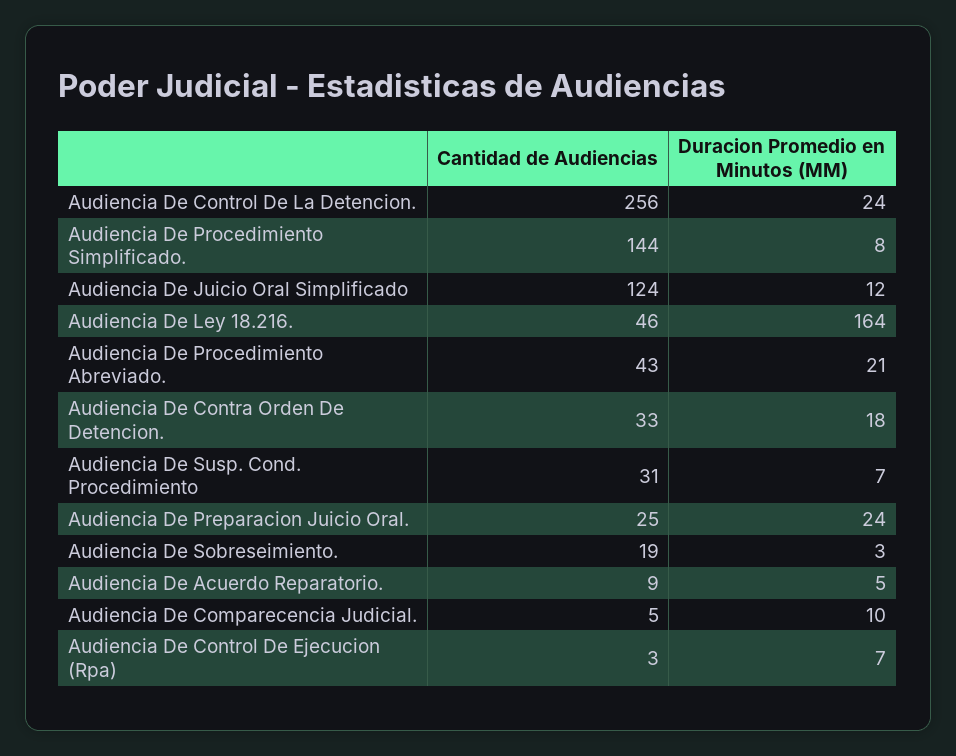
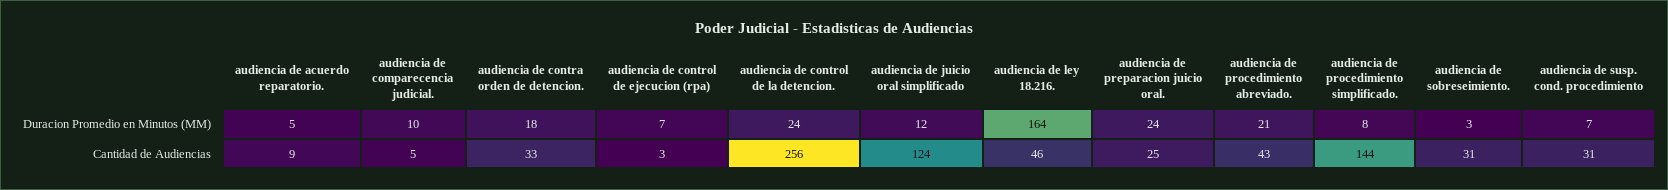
  {
    "Cantidad de Audiencias": {
      "Audiencia De Control De La Detencion.": 256,
      "Audiencia De Procedimiento Simplificado.": 144,
      "Audiencia De Juicio Oral Simplificado": 124,
      "Audiencia De Ley 18.216.": 46,
      "Audiencia De Procedimiento Abreviado.": 43,
      "Audiencia De Contra Orden De Detencion.": 33,
      "Audiencia De Susp. Cond. Procedimiento": 31,
      "Audiencia De Preparacion Juicio Oral.": 25,
-     "Audiencia De Sobreseimiento.": 19,
+     "Audiencia De Sobreseimiento.": 31,
      "Audiencia De Acuerdo Reparatorio.": 9,
      "Audiencia De Comparecencia Judicial.": 5,
      "Audiencia De Control De Ejecucion (Rpa)": 3
    },
    "Duracion Promedio en Minutos (MM)": {
      "Audiencia De Control De La Detencion.": 24,
      "Audiencia De Procedimiento Simplificado.": 8,
      "Audiencia De Juicio Oral Simplificado": 12,
      "Audiencia De Ley 18.216.": 164,
      "Audiencia De Procedimiento Abreviado.": 21,
      "Audiencia De Contra Orden De Detencion.": 18,
      "Audiencia De Susp. Cond. Procedimiento": 7,
      "Audiencia De Preparacion Juicio Oral.": 24,
      "Audiencia De Sobreseimiento.": 3,
      "Audiencia De Acuerdo Reparatorio.": 5,
      "Audiencia De Comparecencia Judicial.": 10,
      "Audiencia De Control De Ejecucion (Rpa)": 7
    }
  }

